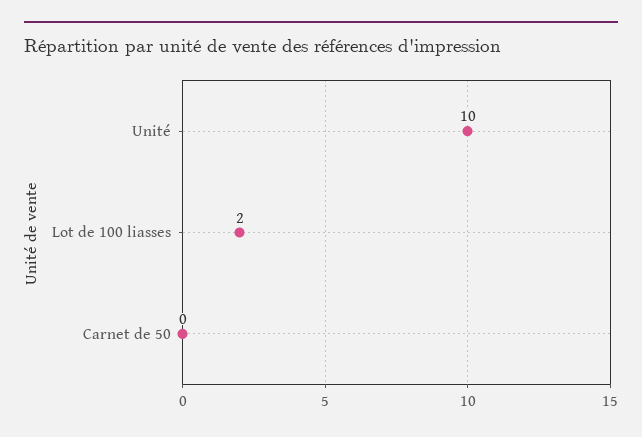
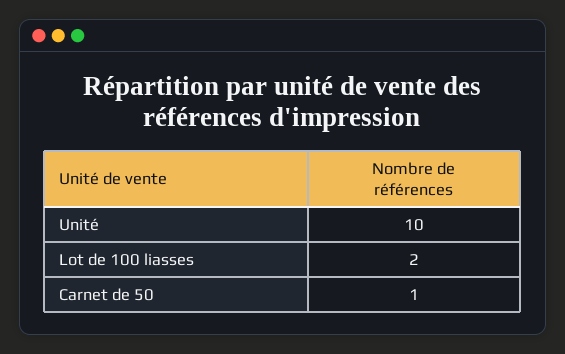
  {
    "Unité": 10,
    "Lot de 100 liasses": 2,
-   "Carnet de 50": 0
+   "Carnet de 50": 1
  }

